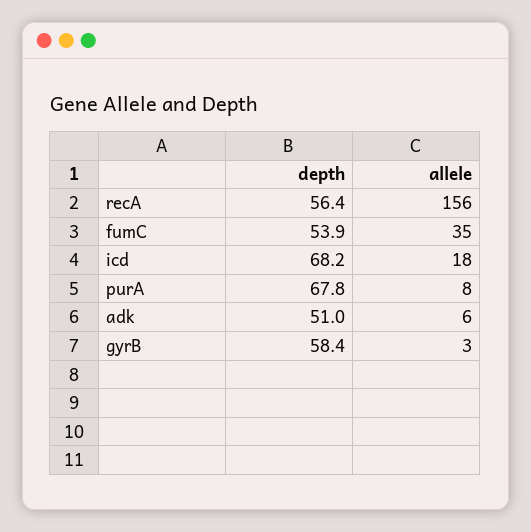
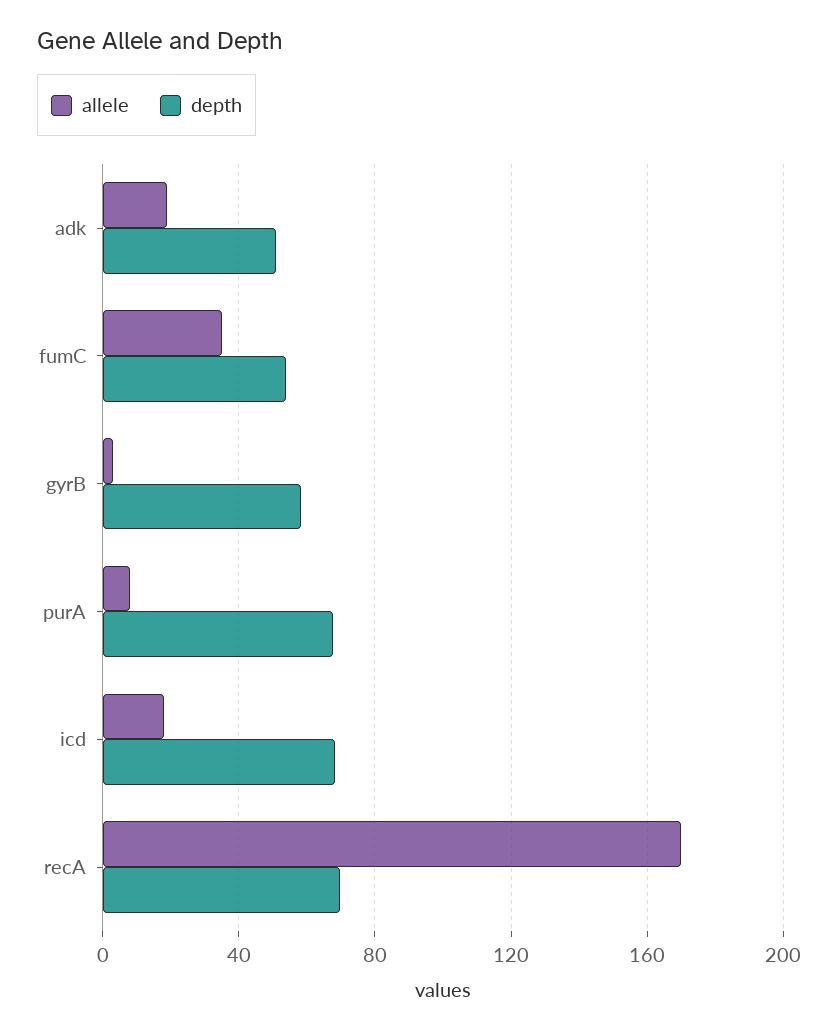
  {
    "depth": {
-     "recA": 56.4,
+     "recA": 70,
      "fumC": 53.9,
      "icd": 68.2,
      "purA": 67.8,
      "adk": 51,
      "gyrB": 58.4
    },
    "allele": {
-     "recA": 156,
+     "recA": 170,
      "fumC": 35,
      "icd": 18,
      "purA": 8,
-     "adk": 6,
+     "adk": 20,
      "gyrB": 3
    }
  }

